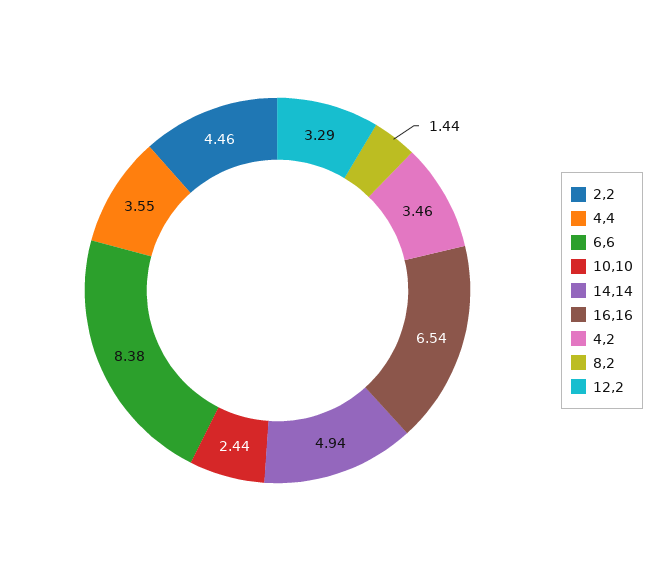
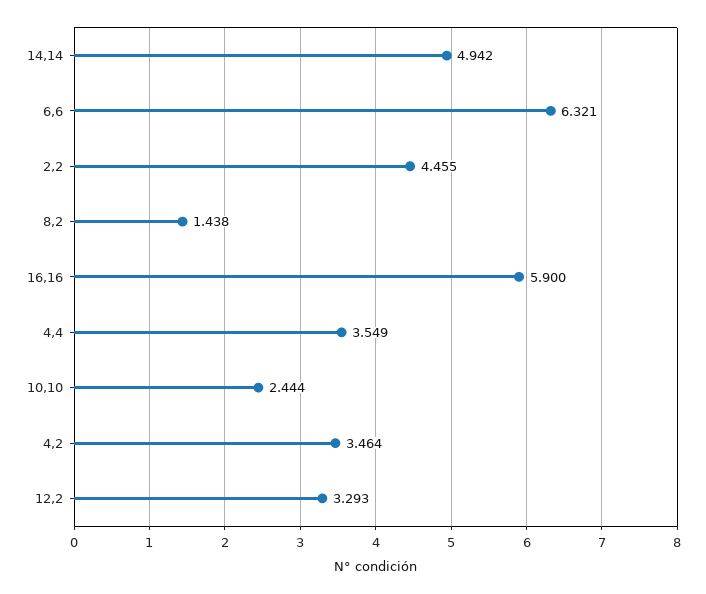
  {
    "2,2": 4.455,
    "4,4": 3.549,
-   "6,6": 8.38,
+   "6,6": 6.321,
    "10,10": 2.444,
    "14,14": 4.942,
-   "16,16": 6.54,
+   "16,16": 5.9,
    "4,2": 3.464,
    "8,2": 1.438,
    "12,2": 3.293
  }

